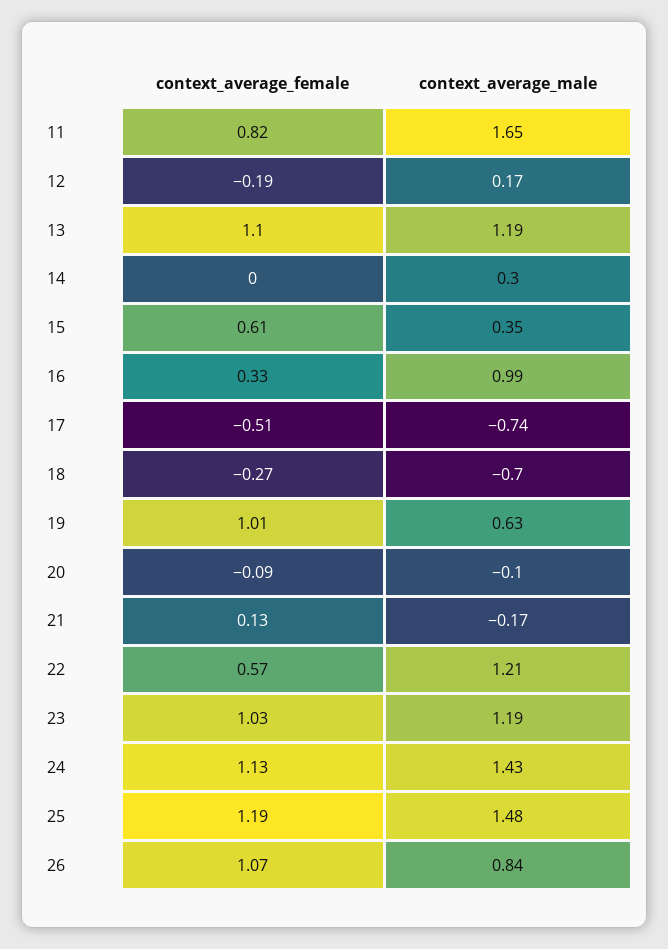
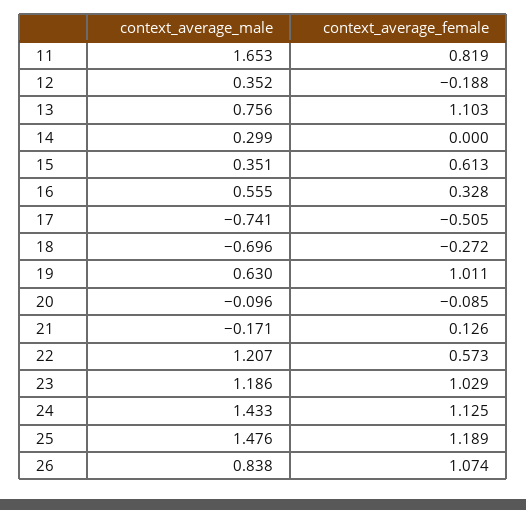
  {
    "context_average_female": {
      "11": 0.819,
      "12": -0.188,
      "13": 1.103,
      "14": 0,
      "15": 0.613,
      "16": 0.328,
      "17": -0.505,
      "18": -0.272,
      "19": 1.011,
      "20": -0.085,
      "21": 0.126,
      "22": 0.573,
      "23": 1.029,
      "24": 1.125,
      "25": 1.189,
      "26": 1.074
    },
    "context_average_male": {
      "11": 1.653,
-     "12": 0.17,
+     "12": 0.352,
-     "13": 1.19,
+     "13": 0.756,
      "14": 0.299,
      "15": 0.351,
-     "16": 0.99,
+     "16": 0.555,
      "17": -0.741,
      "18": -0.696,
      "19": 0.63,
      "20": -0.096,
      "21": -0.171,
      "22": 1.207,
      "23": 1.186,
      "24": 1.433,
      "25": 1.476,
      "26": 0.838
    }
  }

